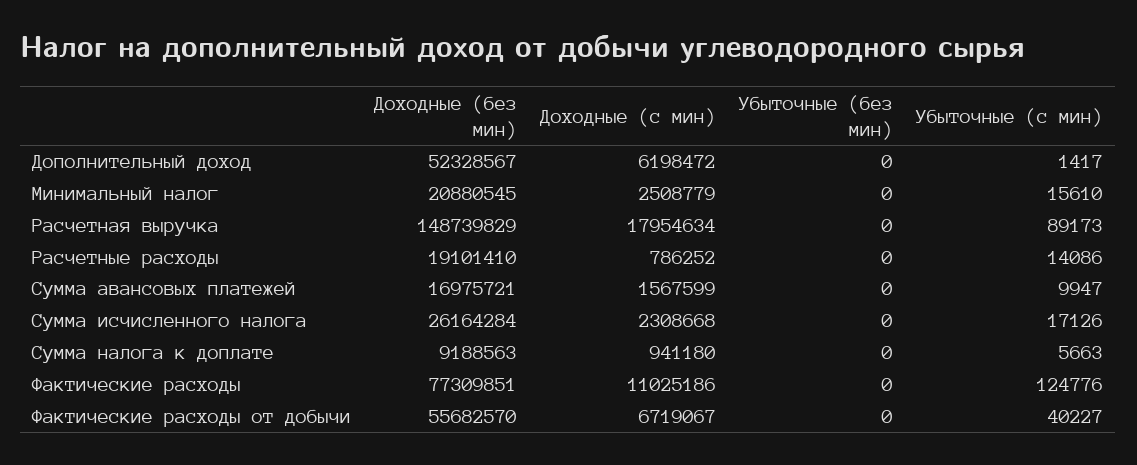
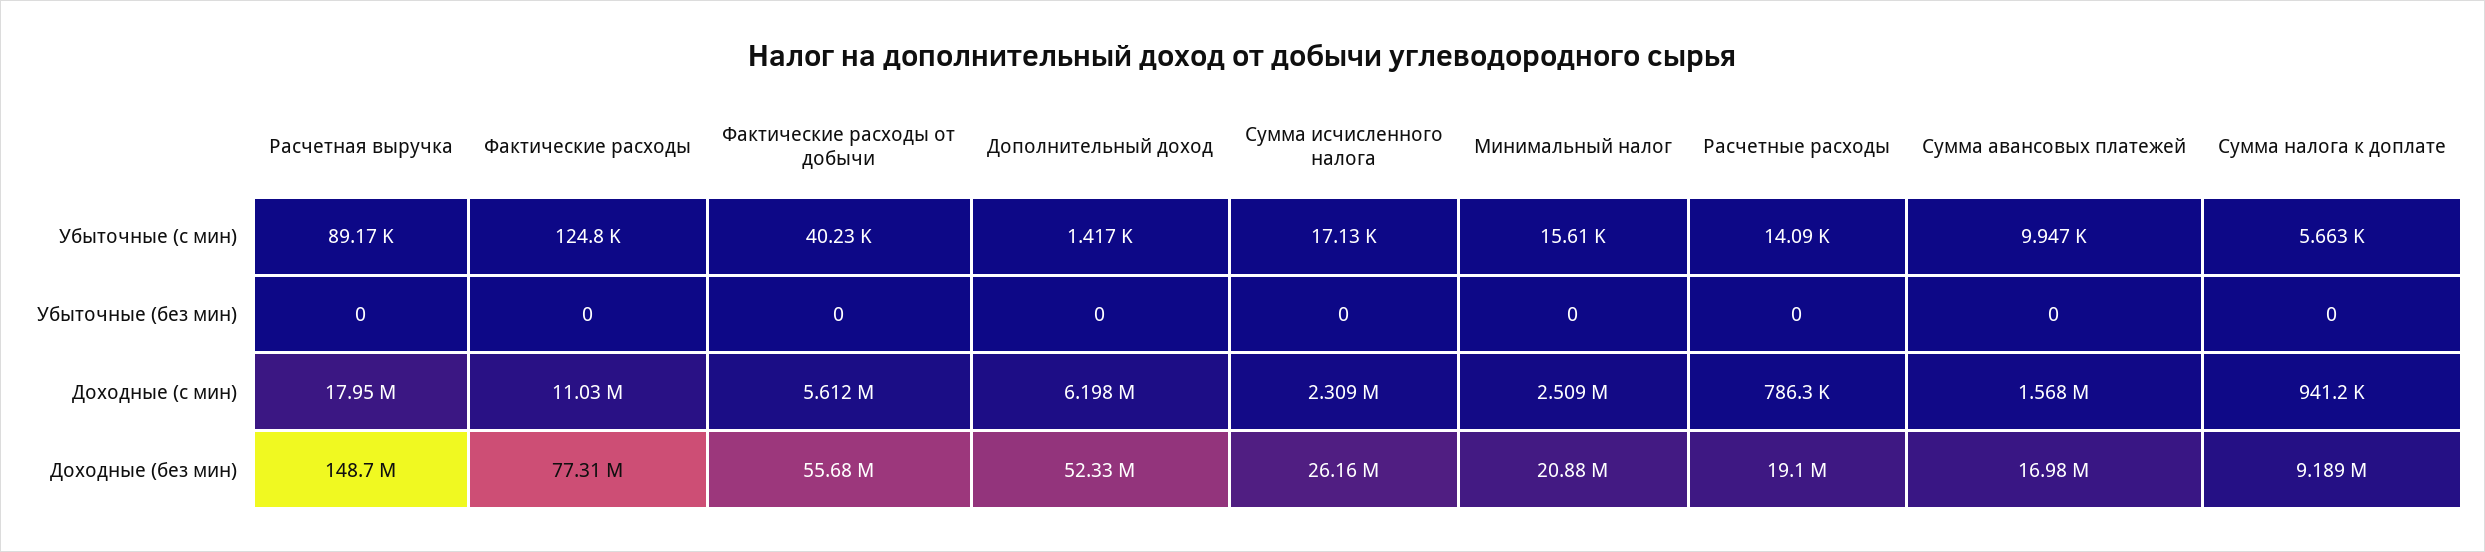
  {
    "Доходные (без мин)": {
      "Дополнительный доход": 52328567,
      "Минимальный налог": 20880545,
      "Расчетная выручка": 148739829,
      "Расчетные расходы": 19101410,
      "Сумма авансовых платежей": 16975721,
      "Сумма исчисленного налога": 26164284,
      "Сумма налога к доплате": 9188563,
      "Фактические расходы": 77309851,
      "Фактические расходы от добычи": 55682570
    },
    "Доходные (с мин)": {
      "Дополнительный доход": 6198472,
      "Минимальный налог": 2508779,
      "Расчетная выручка": 17954634,
      "Расчетные расходы": 786252,
      "Сумма авансовых платежей": 1567599,
      "Сумма исчисленного налога": 2308668,
      "Сумма налога к доплате": 941180,
      "Фактические расходы": 11025186,
-     "Фактические расходы от добычи": 6719067
+     "Фактические расходы от добычи": 5612000
    },
    "Убыточные (без мин)": {
      "Дополнительный доход": 0,
      "Минимальный налог": 0,
      "Расчетная выручка": 0,
      "Расчетные расходы": 0,
      "Сумма авансовых платежей": 0,
      "Сумма исчисленного налога": 0,
      "Сумма налога к доплате": 0,
      "Фактические расходы": 0,
      "Фактические расходы от добычи": 0
    },
    "Убыточные (с мин)": {
      "Дополнительный доход": 1417,
      "Минимальный налог": 15610,
      "Расчетная выручка": 89173,
      "Расчетные расходы": 14086,
      "Сумма авансовых платежей": 9947,
      "Сумма исчисленного налога": 17126,
      "Сумма налога к доплате": 5663,
      "Фактические расходы": 124776,
      "Фактические расходы от добычи": 40227
    }
  }

